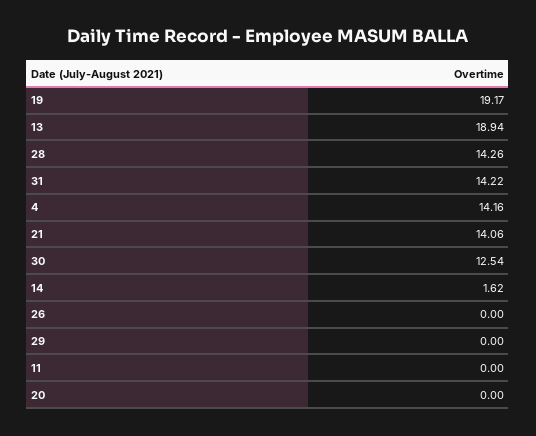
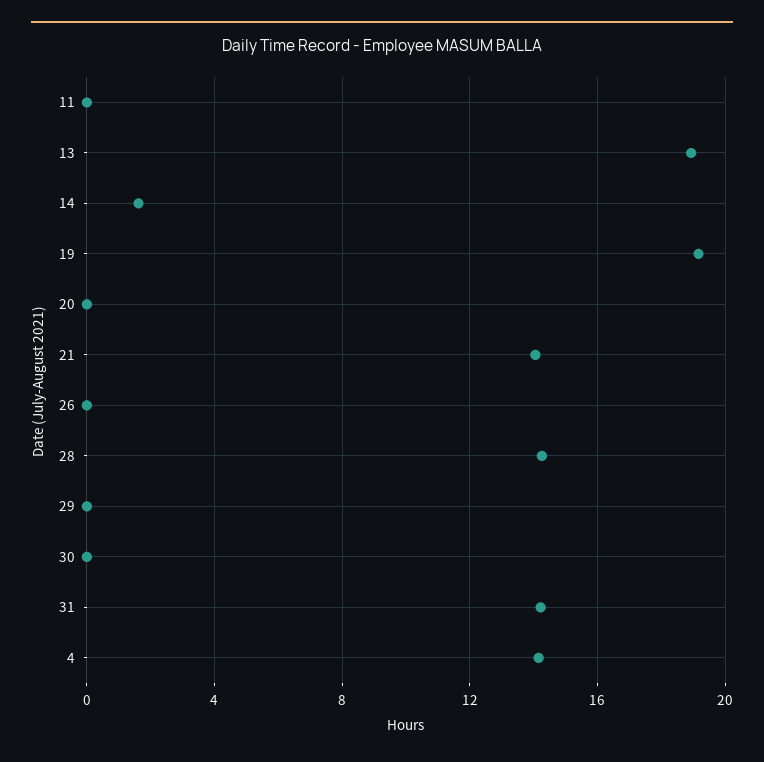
  {
    "19": 19.17,
    "13": 18.94,
    "28": 14.26,
    "31": 14.22,
    "4": 14.16,
    "21": 14.06,
-   "30": 12.54,
+   "30": 0,
    "14": 1.62,
    "26": 0,
    "29": 0,
    "11": 0,
    "20": 0
  }

